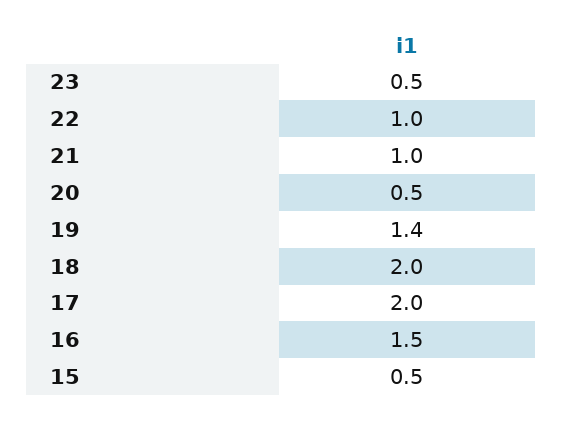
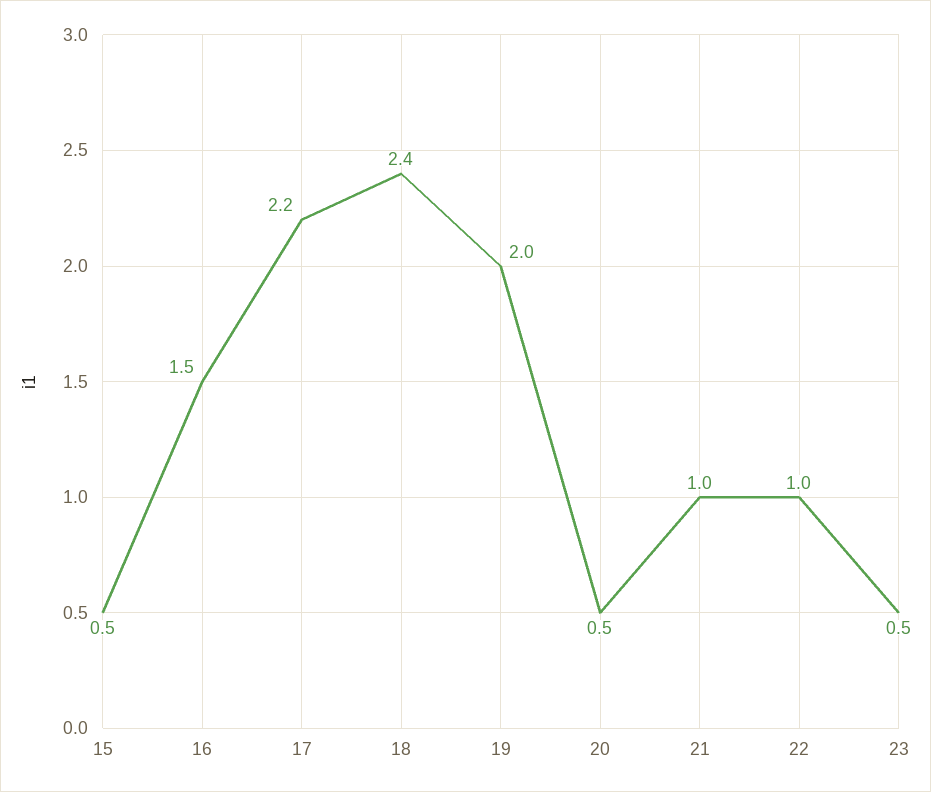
  {
    "23": 0.5,
    "22": 1,
    "21": 1,
    "20": 0.5,
-   "19": 1.4,
+   "19": 2,
-   "18": 2,
+   "18": 2.4,
-   "17": 2,
+   "17": 2.2,
    "16": 1.5,
    "15": 0.5
  }

